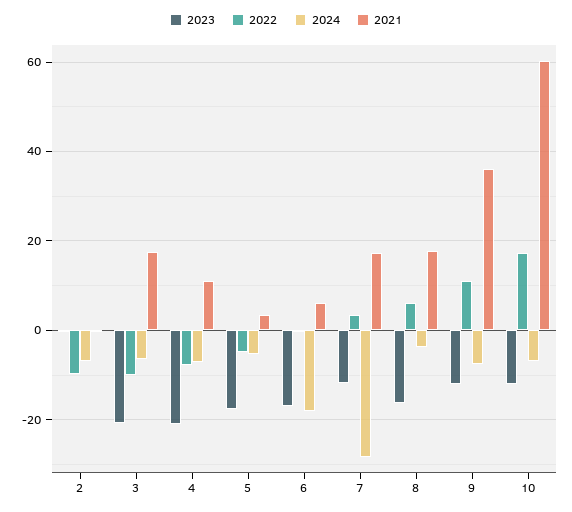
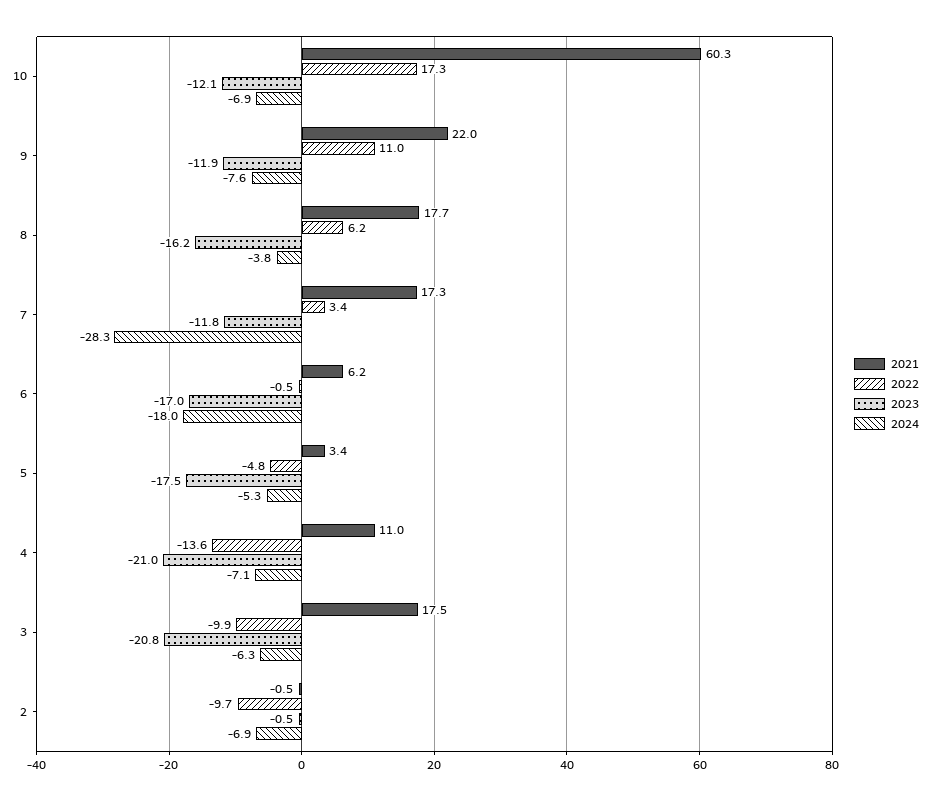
  {
    "2023": {
      "2": -0.5,
      "3": -20.8,
      "4": -21,
      "5": -17.5,
      "6": -17,
      "7": -11.8,
      "8": -16.2,
      "9": -11.9,
      "10": -12.1
    },
    "2022": {
      "2": -9.7,
      "3": -9.9,
-     "4": -8,
+     "4": -13.6,
      "5": -4.8,
      "6": -0.5,
      "7": 3.4,
      "8": 6.2,
      "9": 11,
      "10": 17.3
    },
    "2024": {
      "2": -6.9,
      "3": -6.3,
      "4": -7.1,
      "5": -5.3,
      "6": -18,
      "7": -28.3,
      "8": -3.8,
      "9": -7.6,
      "10": -6.9
    },
    "2021": {
      "2": -0.5,
      "3": 17.5,
      "4": 11,
      "5": 3.4,
      "6": 6.2,
      "7": 17.3,
      "8": 17.7,
-     "9": 36,
+     "9": 22,
      "10": 60.3
    }
  }

